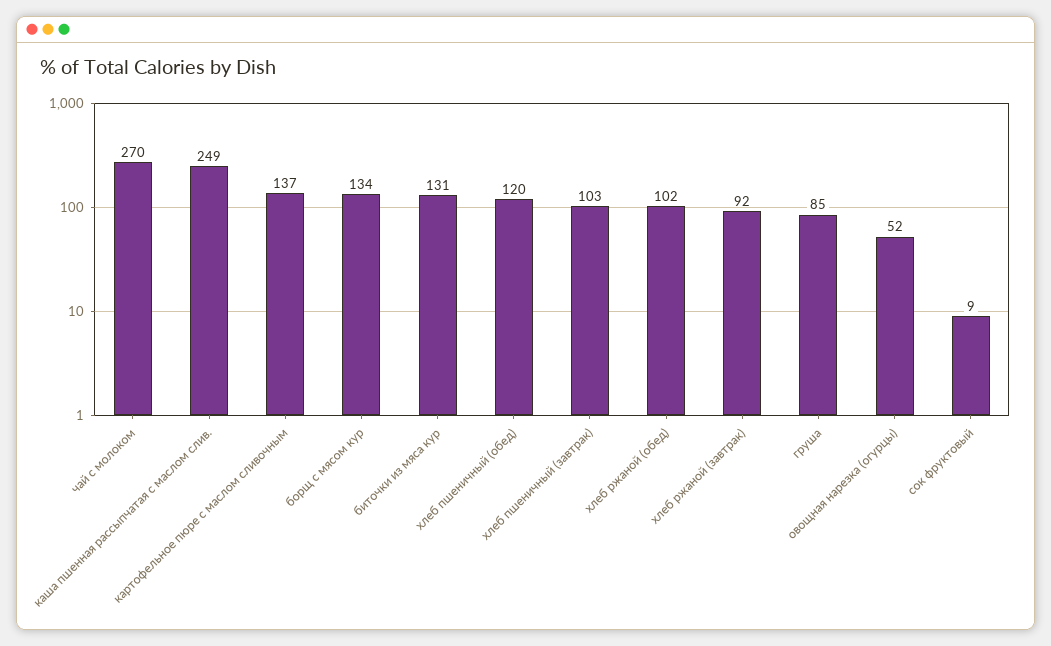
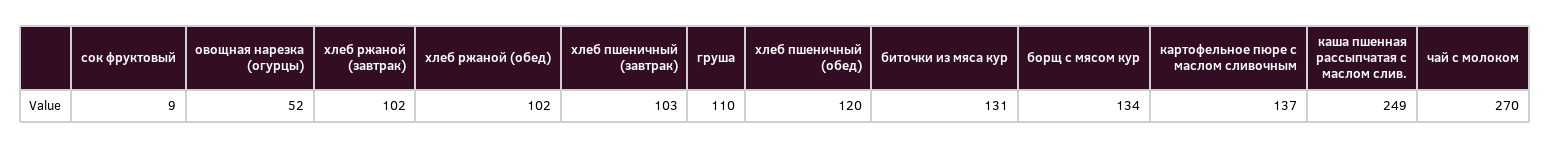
  {
    "чай с молоком": 270,
    "каша пшенная рассыпчатая с маслом слив.": 249,
    "картофельное пюре с маслом сливочным": 137,
    "борщ с мясом кур": 134,
    "биточки из мяса кур": 131,
    "хлеб пшеничный (обед)": 120,
    "хлеб пшеничный (завтрак)": 103,
    "хлеб ржаной (обед)": 102,
-   "хлеб ржаной (завтрак)": 92,
+   "хлеб ржаной (завтрак)": 102,
-   "груша": 85,
+   "груша": 110,
    "овощная нарезка (огурцы)": 52,
    "сок фруктовый": 9
  }

